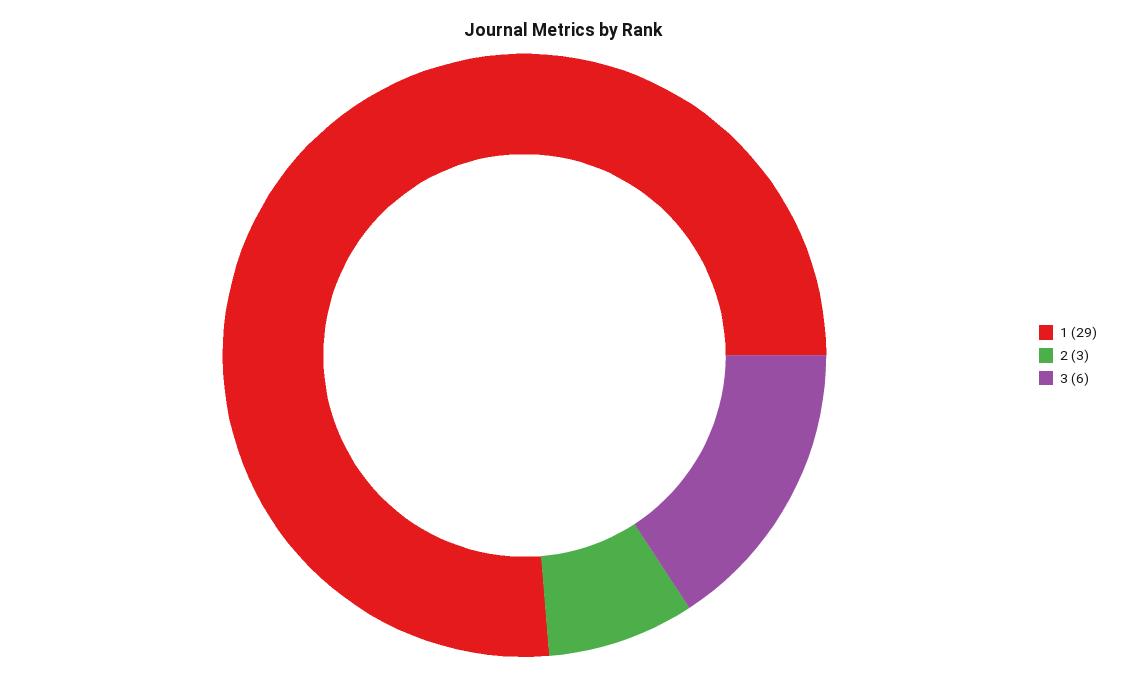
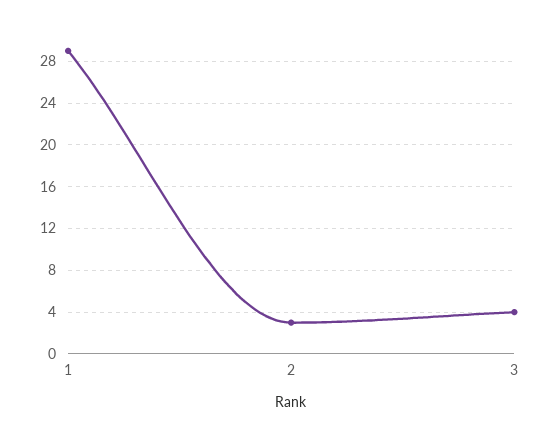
  {
    "1": 29,
    "2": 3,
-   "3": 6
+   "3": 4
  }

